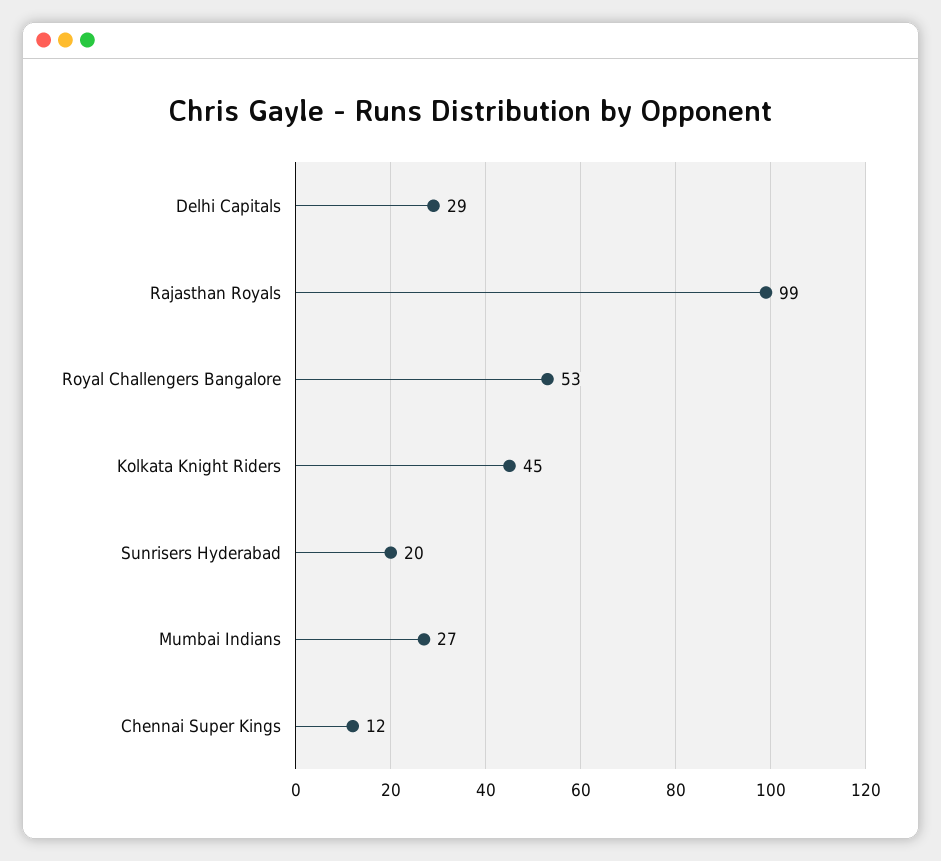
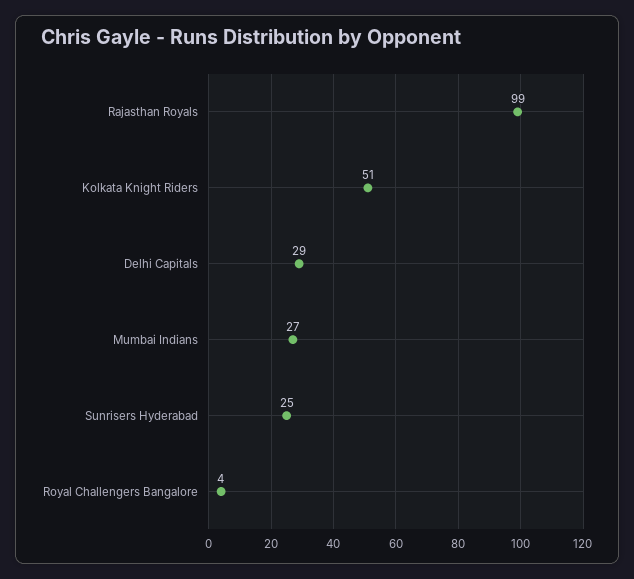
  {
    "Delhi Capitals": 29,
    "Rajasthan Royals": 99,
-   "Royal Challengers Bangalore": 53,
+   "Royal Challengers Bangalore": 4,
-   "Kolkata Knight Riders": 45,
+   "Kolkata Knight Riders": 51,
-   "Sunrisers Hyderabad": 20,
+   "Sunrisers Hyderabad": 25,
-   "Mumbai Indians": 27,
+   "Mumbai Indians": 27
-   "Chennai Super Kings": 12
  }

